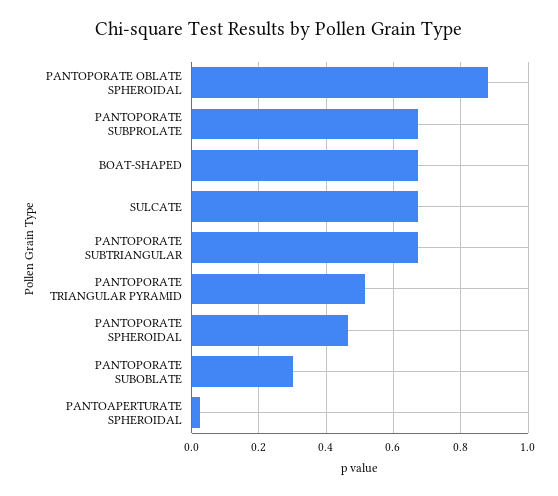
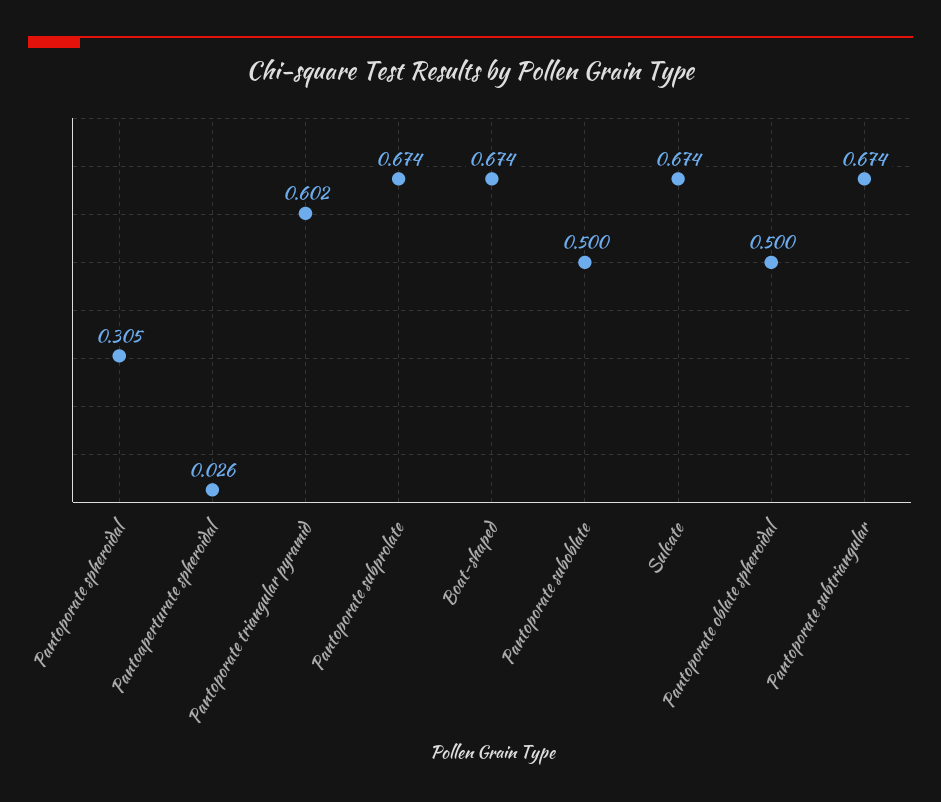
  {
-   "PANTOPORATE OBLATE SPHEROIDAL": 0.88,
+   "PANTOPORATE OBLATE SPHEROIDAL": 0.5,
    "PANTOPORATE SUBPROLATE": 0.674,
    "BOAT-SHAPED": 0.674,
    "SULCATE": 0.674,
    "PANTOPORATE SUBTRIANGULAR": 0.674,
-   "PANTOPORATE TRIANGULAR PYRAMID": 0.52,
+   "PANTOPORATE TRIANGULAR PYRAMID": 0.602,
-   "PANTOPORATE SPHEROIDAL": 0.46,
+   "PANTOPORATE SPHEROIDAL": 0.305,
-   "PANTOPORATE SUBOBLATE": 0.3,
+   "PANTOPORATE SUBOBLATE": 0.5,
    "PANTOAPERTURATE SPHEROIDAL": 0.026
  }

